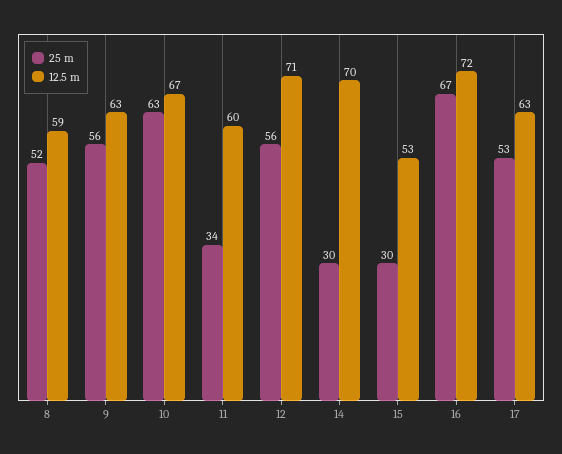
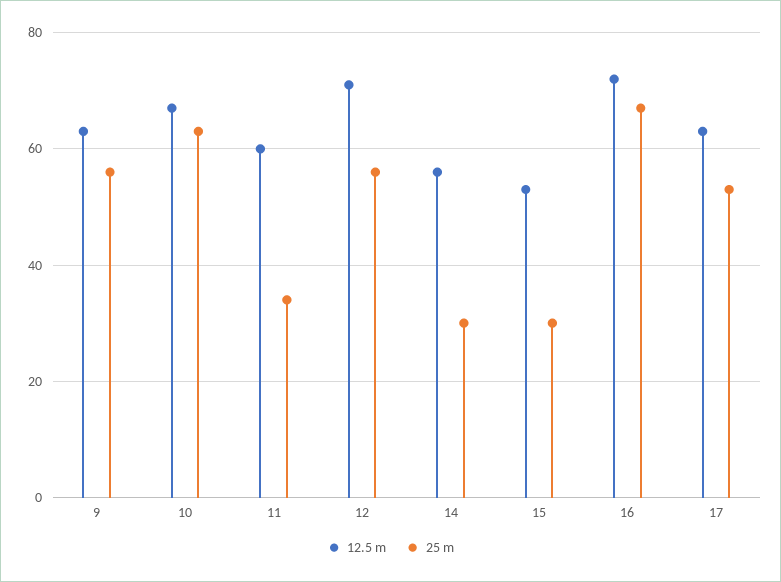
  {
    "25 m": {
-     "8": 52,
      "9": 56,
      "10": 63,
      "11": 34,
      "12": 56,
      "14": 30,
      "15": 30,
      "16": 67,
      "17": 53
    },
    "12.5 m": {
-     "8": 59,
      "9": 63,
      "10": 67,
      "11": 60,
      "12": 71,
-     "14": 70,
+     "14": 55,
      "15": 53,
      "16": 72,
      "17": 63
    }
  }

